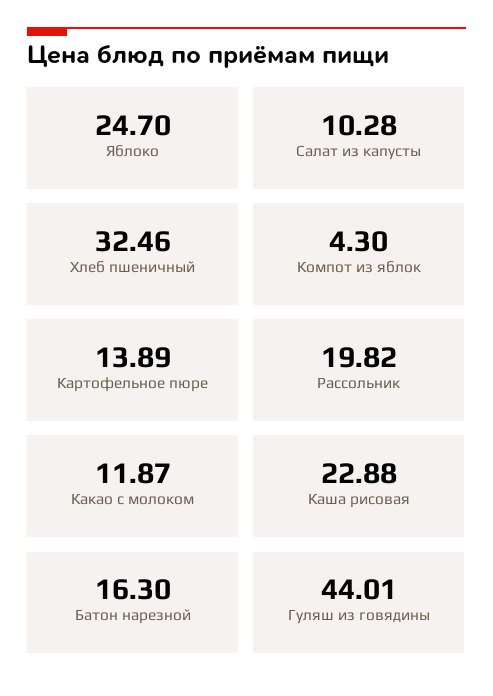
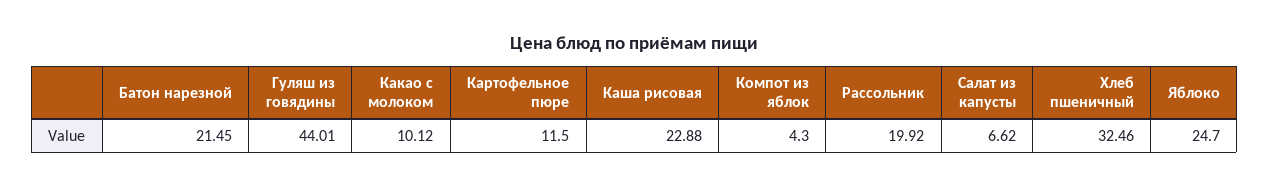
  {
    "Яблоко": 24.7,
-   "Салат из капусты": 10.28,
+   "Салат из капусты": 6.62,
    "Хлеб пшеничный": 32.46,
    "Компот из яблок": 4.3,
-   "Картофельное пюре": 13.89,
+   "Картофельное пюре": 11.5,
-   "Рассольник": 19.82,
+   "Рассольник": 19.92,
-   "Какао с молоком": 11.87,
+   "Какао с молоком": 10.12,
    "Каша рисовая": 22.88,
-   "Батон нарезной": 16.3,
+   "Батон нарезной": 21.45,
    "Гуляш из говядины": 44.01
  }

